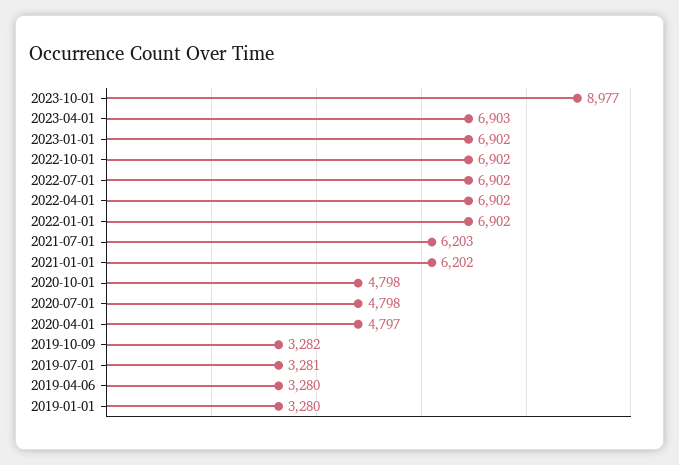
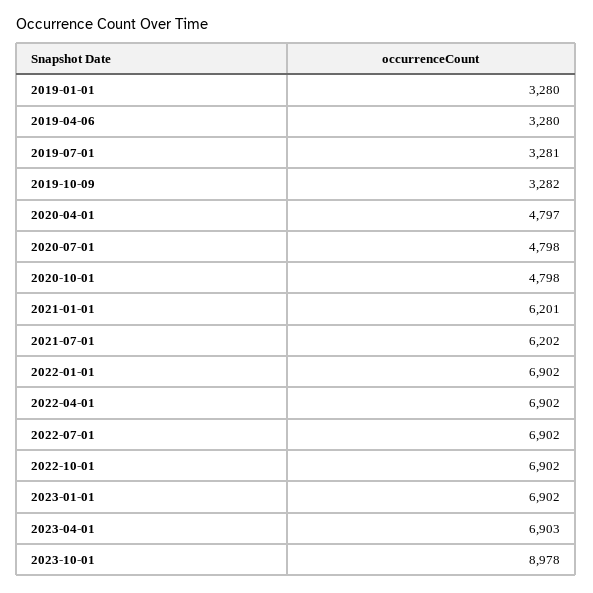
  {
-   "2023-10-01": 8977,
+   "2023-10-01": 8978,
    "2023-04-01": 6903,
    "2023-01-01": 6902,
    "2022-10-01": 6902,
    "2022-07-01": 6902,
    "2022-04-01": 6902,
    "2022-01-01": 6902,
-   "2021-07-01": 6203,
+   "2021-07-01": 6202,
-   "2021-01-01": 6202,
+   "2021-01-01": 6201,
    "2020-10-01": 4798,
    "2020-07-01": 4798,
    "2020-04-01": 4797,
    "2019-10-09": 3282,
    "2019-07-01": 3281,
    "2019-04-06": 3280,
    "2019-01-01": 3280
  }

